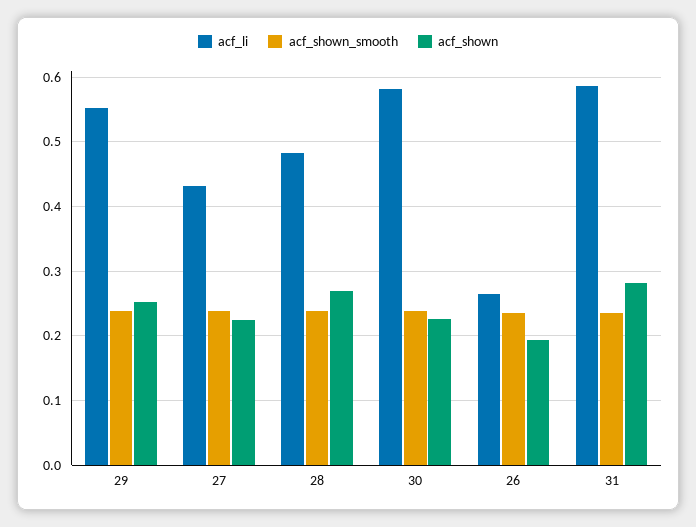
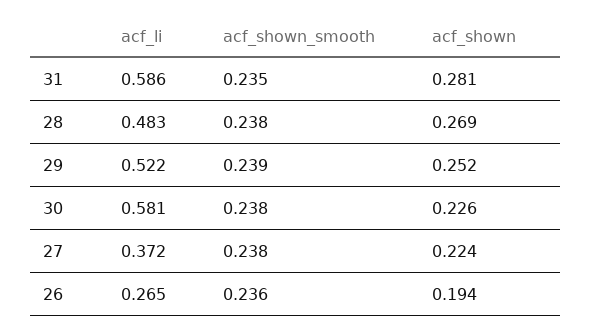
  {
    "acf_li": {
-     "29": 0.55,
+     "29": 0.522,
-     "27": 0.43,
+     "27": 0.372,
      "28": 0.483,
      "30": 0.581,
      "26": 0.265,
      "31": 0.586
    },
    "acf_shown_smooth": {
      "29": 0.239,
      "27": 0.238,
      "28": 0.238,
      "30": 0.238,
      "26": 0.236,
      "31": 0.235
    },
    "acf_shown": {
      "29": 0.252,
      "27": 0.224,
      "28": 0.269,
      "30": 0.226,
      "26": 0.194,
      "31": 0.281
    }
  }

